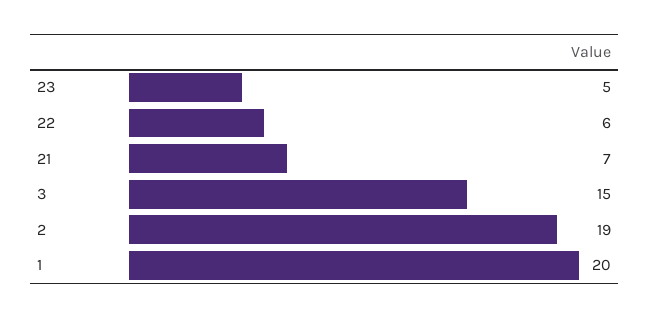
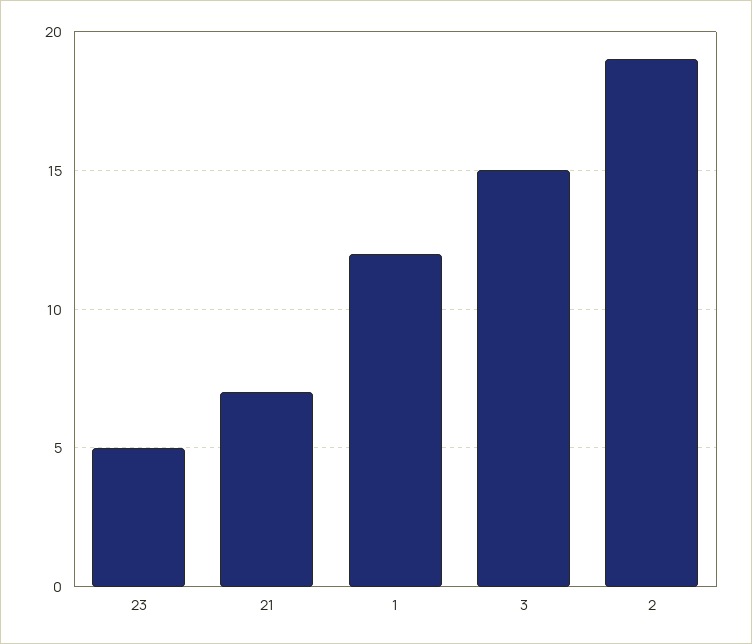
  {
    "23": 5,
-   "22": 6,
    "21": 7,
    "3": 15,
    "2": 19,
-   "1": 20
+   "1": 12
  }

